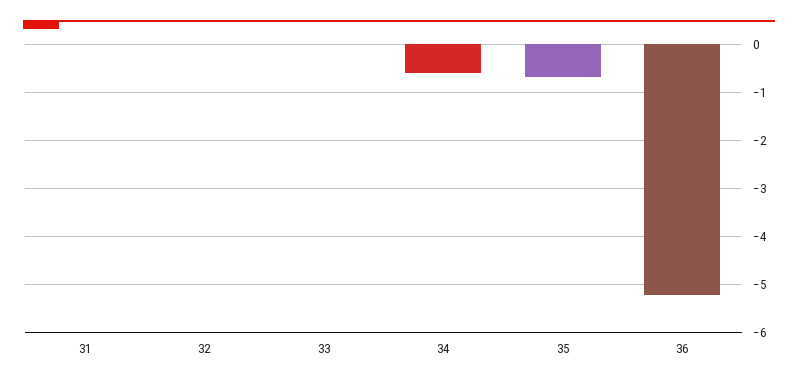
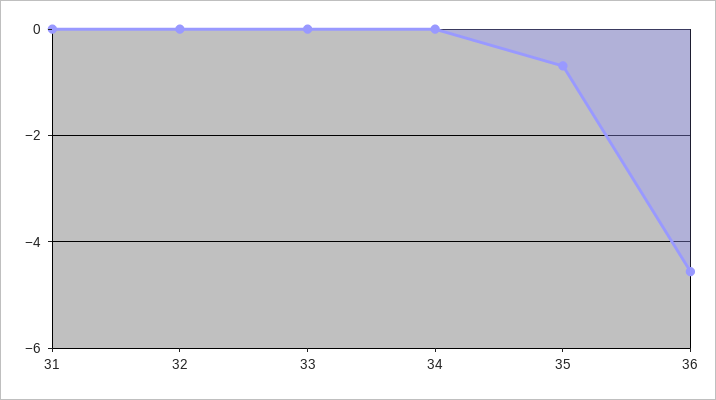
  {
    "31": 0,
    "32": 0,
    "33": 0,
-   "34": -0.6,
+   "34": 0,
    "35": -0.6,
-   "36": -5.2
+   "36": -4.6
  }

